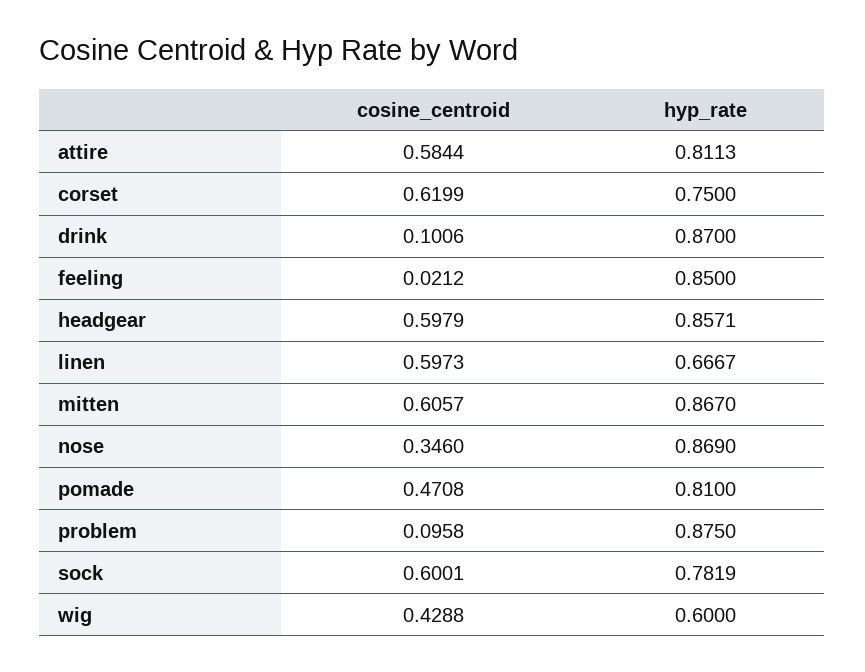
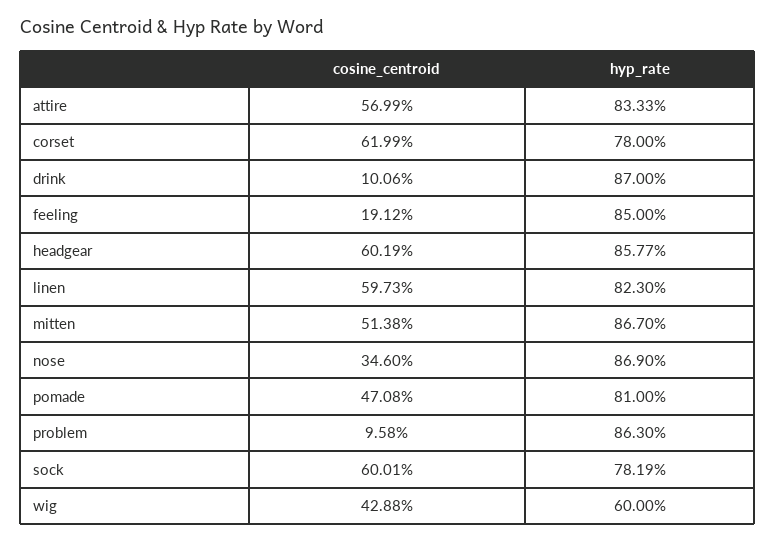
  {
    "cosine_centroid": {
-     "attire": 0.5844,
+     "attire": 0.5699,
      "corset": 0.6199,
      "drink": 0.1006,
-     "feeling": 0.0212,
+     "feeling": 0.1912,
-     "headgear": 0.5979,
+     "headgear": 0.6019,
      "linen": 0.5973,
-     "mitten": 0.6057,
+     "mitten": 0.5138,
      "nose": 0.346,
      "pomade": 0.4708,
      "problem": 0.0958,
      "sock": 0.6001,
      "wig": 0.4288
    },
    "hyp_rate": {
-     "attire": 0.8113,
+     "attire": 0.8333,
-     "corset": 0.75,
+     "corset": 0.78,
      "drink": 0.87,
      "feeling": 0.85,
-     "headgear": 0.8571,
+     "headgear": 0.8577,
-     "linen": 0.6667,
+     "linen": 0.823,
      "mitten": 0.867,
      "nose": 0.869,
      "pomade": 0.81,
-     "problem": 0.875,
+     "problem": 0.863,
      "sock": 0.7819,
      "wig": 0.6
    }
  }

